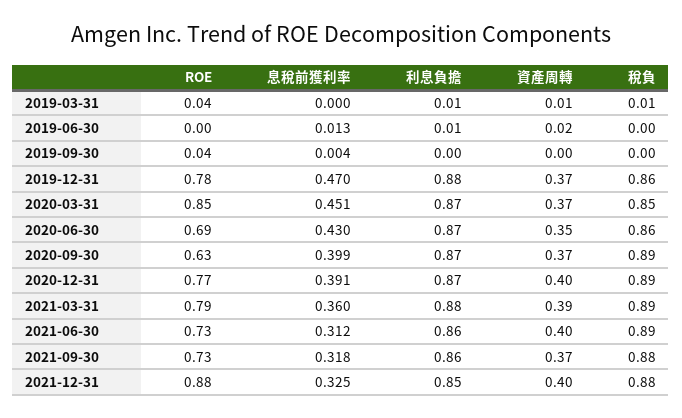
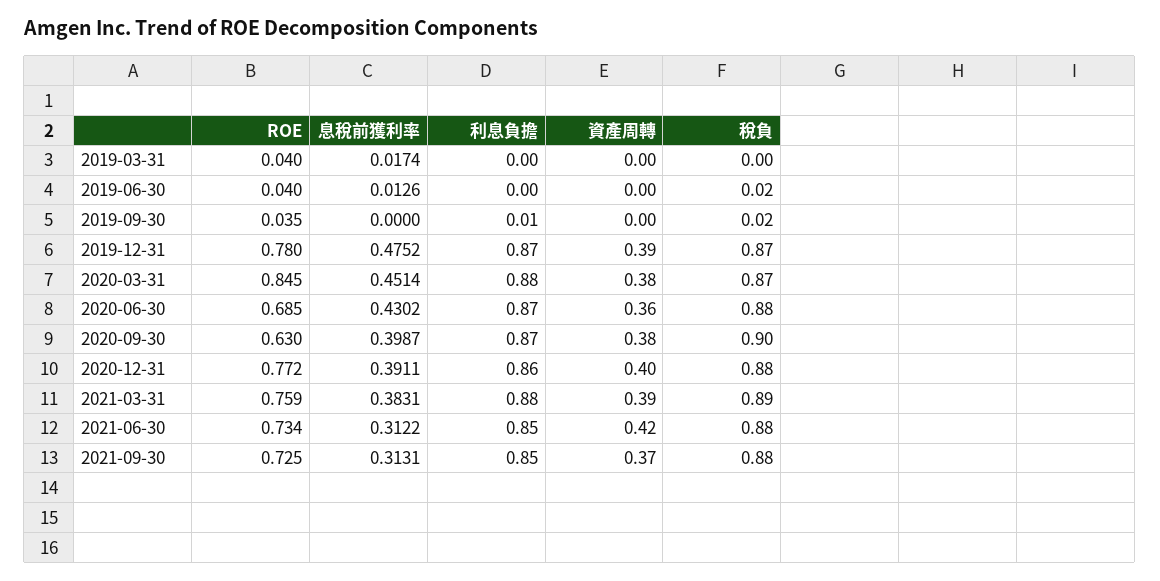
  {
    "ROE": {
      "2019-03-31": 0.04,
-     "2019-06-30": 0,
+     "2019-06-30": 0.04,
      "2019-09-30": 0.035,
      "2019-12-31": 0.78,
      "2020-03-31": 0.845,
      "2020-06-30": 0.685,
      "2020-09-30": 0.63,
      "2020-12-31": 0.772,
-     "2021-03-31": 0.79,
+     "2021-03-31": 0.759,
      "2021-06-30": 0.734,
-     "2021-09-30": 0.725,
+     "2021-09-30": 0.725
-     "2021-12-31": 0.88
    },
    "息稅前獲利率": {
-     "2019-03-31": 0,
+     "2019-03-31": 0.0174,
      "2019-06-30": 0.0126,
-     "2019-09-30": 0.004,
+     "2019-09-30": 0,
-     "2019-12-31": 0.47,
+     "2019-12-31": 0.4752,
      "2020-03-31": 0.4514,
      "2020-06-30": 0.4302,
      "2020-09-30": 0.3987,
      "2020-12-31": 0.3911,
-     "2021-03-31": 0.36,
+     "2021-03-31": 0.3831,
      "2021-06-30": 0.3122,
-     "2021-09-30": 0.318,
+     "2021-09-30": 0.3131
-     "2021-12-31": 0.325
    },
    "利息負擔": {
-     "2019-03-31": 0.01,
+     "2019-03-31": 0,
-     "2019-06-30": 0.01,
+     "2019-06-30": 0,
-     "2019-09-30": 0,
+     "2019-09-30": 0.01,
-     "2019-12-31": 0.88,
+     "2019-12-31": 0.87,
-     "2020-03-31": 0.87,
+     "2020-03-31": 0.88,
      "2020-06-30": 0.87,
      "2020-09-30": 0.87,
-     "2020-12-31": 0.87,
+     "2020-12-31": 0.86,
      "2021-03-31": 0.88,
-     "2021-06-30": 0.86,
+     "2021-06-30": 0.85,
-     "2021-09-30": 0.86,
+     "2021-09-30": 0.85
-     "2021-12-31": 0.85
    },
    "資產周轉": {
-     "2019-03-31": 0.01,
+     "2019-03-31": 0,
-     "2019-06-30": 0.02,
+     "2019-06-30": 0,
      "2019-09-30": 0,
-     "2019-12-31": 0.37,
+     "2019-12-31": 0.39,
-     "2020-03-31": 0.37,
+     "2020-03-31": 0.38,
-     "2020-06-30": 0.35,
+     "2020-06-30": 0.36,
-     "2020-09-30": 0.37,
+     "2020-09-30": 0.38,
      "2020-12-31": 0.4,
      "2021-03-31": 0.39,
-     "2021-06-30": 0.4,
+     "2021-06-30": 0.42,
-     "2021-09-30": 0.37,
+     "2021-09-30": 0.37
-     "2021-12-31": 0.4
    },
    "稅負": {
-     "2019-03-31": 0.01,
+     "2019-03-31": 0,
-     "2019-06-30": 0,
+     "2019-06-30": 0.02,
-     "2019-09-30": 0,
+     "2019-09-30": 0.02,
-     "2019-12-31": 0.86,
+     "2019-12-31": 0.87,
-     "2020-03-31": 0.85,
+     "2020-03-31": 0.87,
-     "2020-06-30": 0.86,
+     "2020-06-30": 0.88,
-     "2020-09-30": 0.89,
+     "2020-09-30": 0.9,
-     "2020-12-31": 0.89,
+     "2020-12-31": 0.88,
      "2021-03-31": 0.89,
-     "2021-06-30": 0.89,
+     "2021-06-30": 0.88,
-     "2021-09-30": 0.88,
+     "2021-09-30": 0.88
-     "2021-12-31": 0.88
    }
  }

